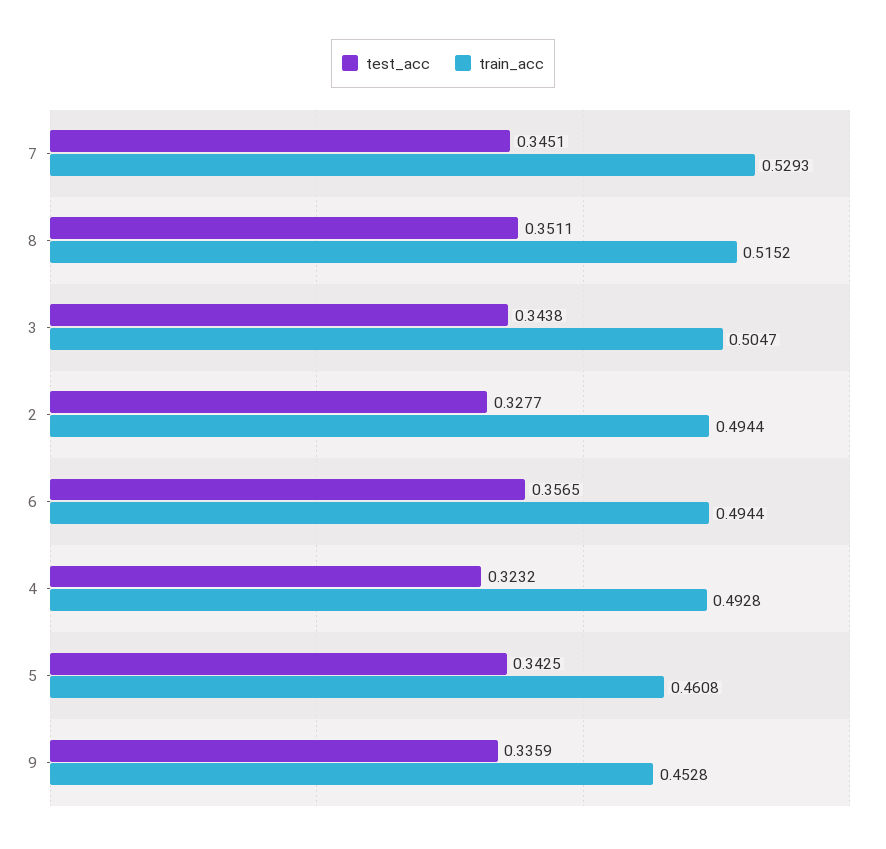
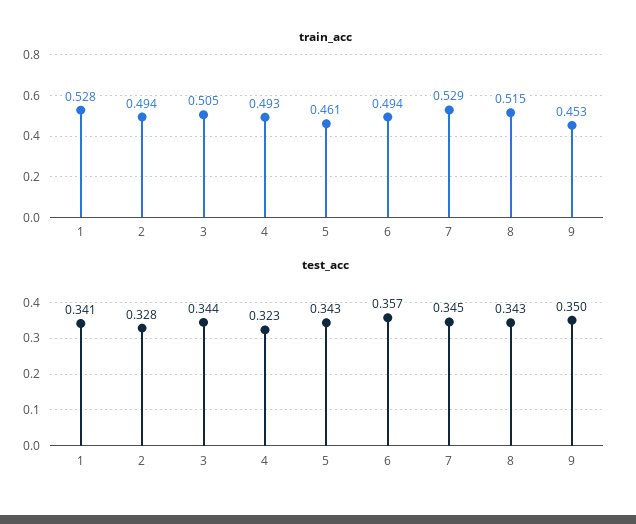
  {
    "test_acc": {
      "7": 0.3451,
-     "8": 0.3511,
+     "8": 0.343,
      "3": 0.3438,
      "2": 0.3277,
      "6": 0.3565,
      "4": 0.3232,
      "5": 0.3425,
-     "9": 0.3359
+     "9": 0.35,
+     "1": 0.341
    },
    "train_acc": {
      "7": 0.5293,
      "8": 0.5152,
      "3": 0.5047,
      "2": 0.4944,
      "6": 0.4944,
      "4": 0.4928,
      "5": 0.4608,
-     "9": 0.4528
+     "9": 0.4528,
+     "1": 0.528
    }
  }

